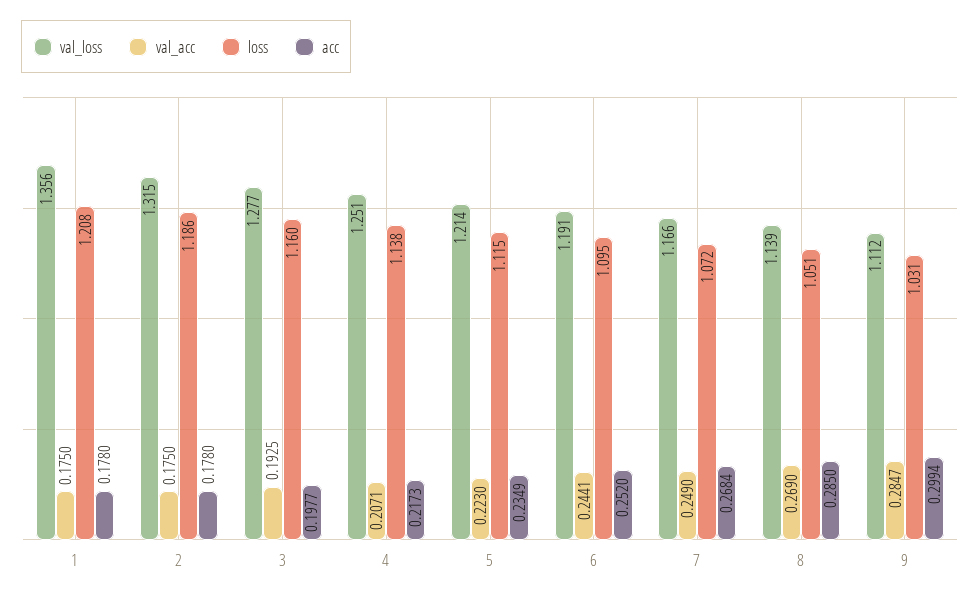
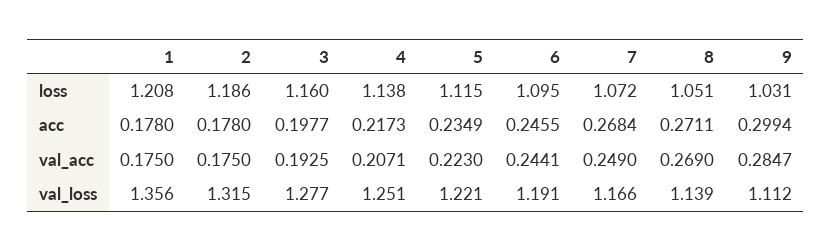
  {
    "val_loss": {
      "1": 1.356,
      "2": 1.315,
      "3": 1.277,
      "4": 1.251,
-     "5": 1.214,
+     "5": 1.221,
      "6": 1.191,
      "7": 1.166,
      "8": 1.139,
      "9": 1.112
    },
    "val_acc": {
      "1": 0.175,
      "2": 0.175,
      "3": 0.1925,
      "4": 0.2071,
      "5": 0.223,
      "6": 0.2441,
      "7": 0.249,
      "8": 0.269,
      "9": 0.2847
    },
    "loss": {
      "1": 1.208,
      "2": 1.186,
      "3": 1.16,
      "4": 1.138,
      "5": 1.115,
      "6": 1.095,
      "7": 1.072,
      "8": 1.051,
      "9": 1.031
    },
    "acc": {
      "1": 0.178,
      "2": 0.178,
      "3": 0.1977,
      "4": 0.2173,
      "5": 0.2349,
-     "6": 0.252,
+     "6": 0.2455,
      "7": 0.2684,
-     "8": 0.285,
+     "8": 0.2711,
      "9": 0.2994
    }
  }

